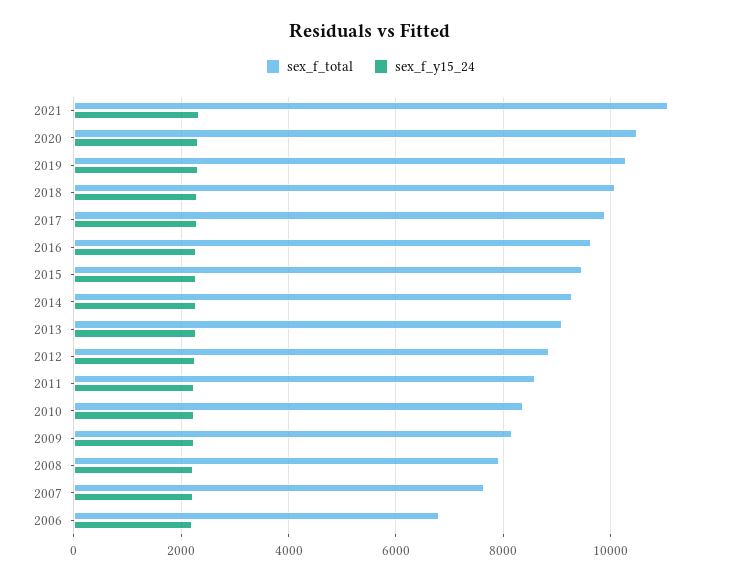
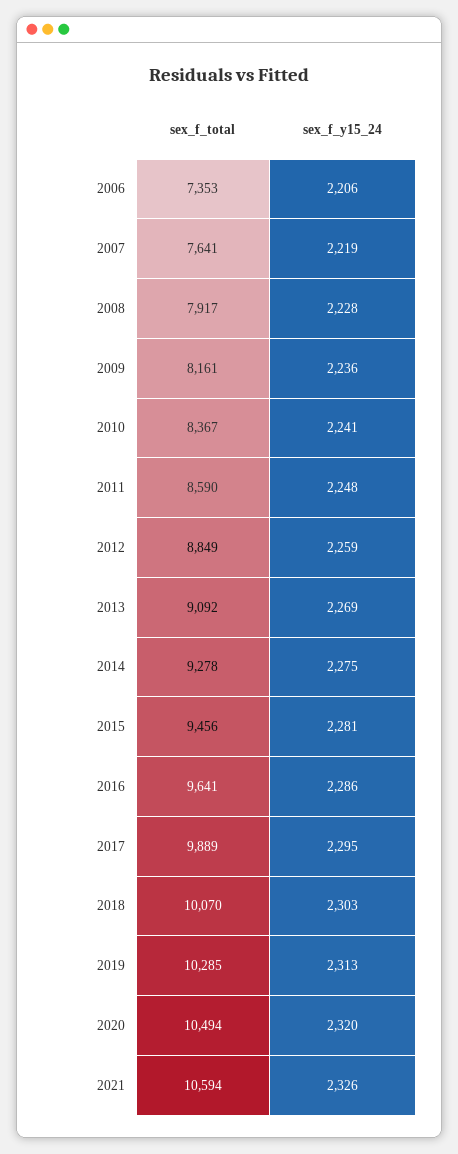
  {
    "sex_f_total": {
-     "2021": 11000,
+     "2021": 10594,
      "2020": 10494,
      "2019": 10285,
      "2018": 10070,
      "2017": 9889,
      "2016": 9641,
      "2015": 9456,
      "2014": 9278,
      "2013": 9092,
      "2012": 8849,
      "2011": 8590,
      "2010": 8367,
      "2009": 8161,
      "2008": 7917,
      "2007": 7641,
-     "2006": 6800
+     "2006": 7353
    },
    "sex_f_y15_24": {
      "2021": 2326,
      "2020": 2320,
      "2019": 2313,
      "2018": 2303,
      "2017": 2295,
      "2016": 2286,
      "2015": 2281,
      "2014": 2275,
      "2013": 2269,
      "2012": 2259,
      "2011": 2248,
      "2010": 2241,
      "2009": 2236,
      "2008": 2228,
      "2007": 2219,
      "2006": 2206
    }
  }

